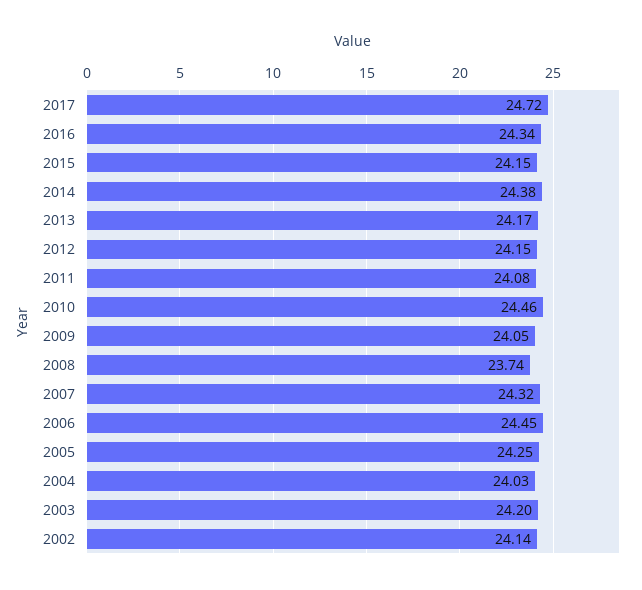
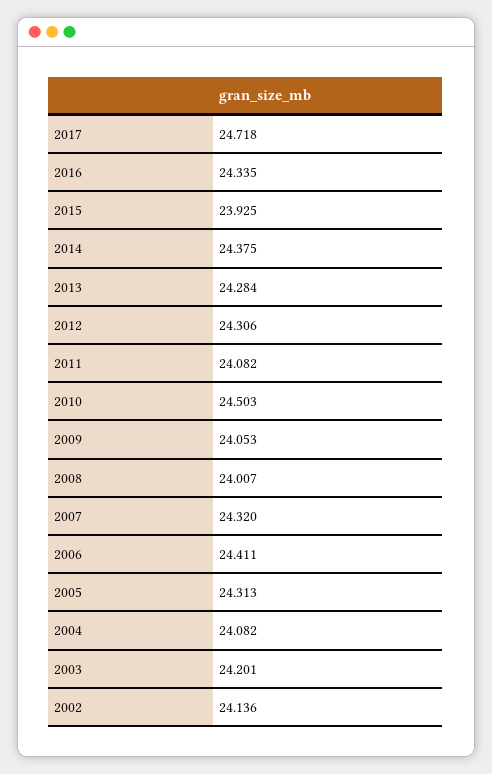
  {
    "2017": 24.718,
    "2016": 24.335,
-   "2015": 24.15,
+   "2015": 23.925,
    "2014": 24.375,
-   "2013": 24.17,
+   "2013": 24.284,
-   "2012": 24.15,
+   "2012": 24.306,
    "2011": 24.082,
-   "2010": 24.46,
+   "2010": 24.503,
    "2009": 24.053,
-   "2008": 23.74,
+   "2008": 24.007,
    "2007": 24.32,
-   "2006": 24.45,
+   "2006": 24.411,
-   "2005": 24.25,
+   "2005": 24.313,
-   "2004": 24.03,
+   "2004": 24.082,
    "2003": 24.201,
    "2002": 24.136
  }

